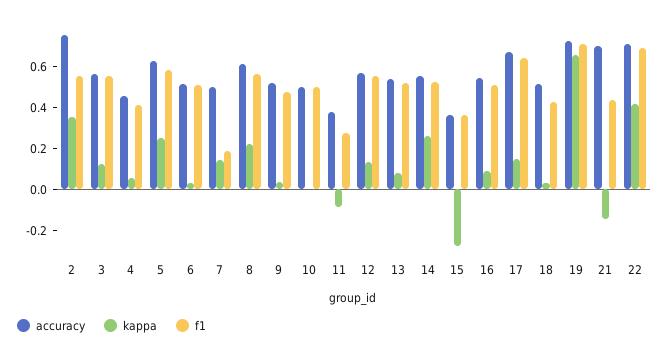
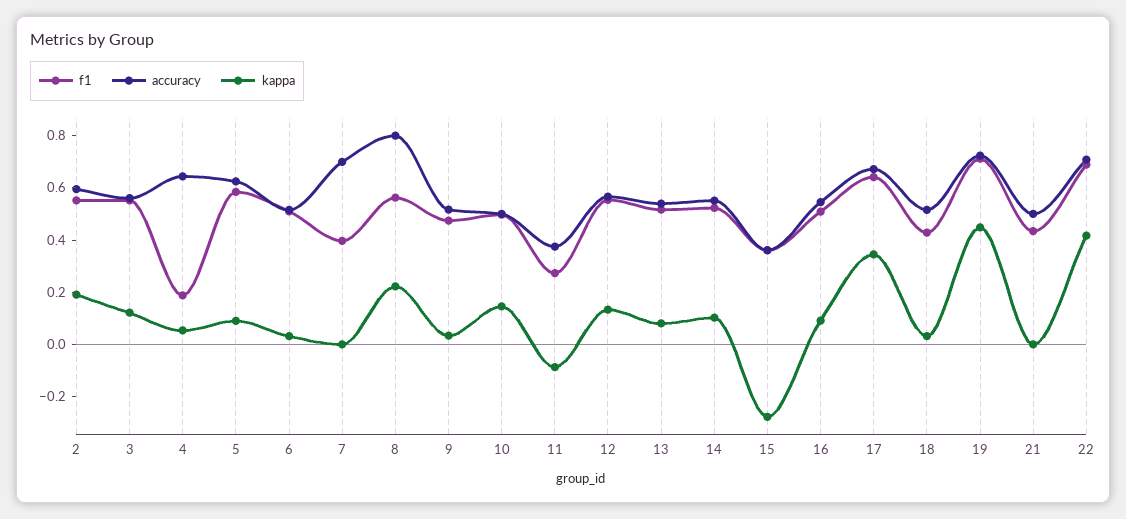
  {
    "accuracy": {
-     "2": 0.75,
+     "2": 0.6,
      "3": 0.55,
-     "4": 0.45,
+     "4": 0.65,
      "5": 0.65,
      "6": 0.5,
-     "7": 0.5,
+     "7": 0.7,
-     "8": 0.6,
+     "8": 0.8,
      "9": 0.5,
      "10": 0.5,
      "11": 0.4,
      "12": 0.55,
      "13": 0.55,
      "14": 0.55,
      "15": 0.35,
      "16": 0.55,
      "17": 0.65,
      "18": 0.5,
      "19": 0.7,
-     "21": 0.7,
+     "21": 0.5,
      "22": 0.7
    },
    "kappa": {
-     "2": 0.35,
+     "2": 0.2,
      "3": 0.1,
      "4": 0.05,
-     "5": 0.25,
+     "5": 0.1,
      "6": 0.05,
-     "7": 0.15,
+     "7": 0,
      "8": 0.2,
      "9": 0.05,
-     "10": 0,
+     "10": 0.15,
      "11": -0.1,
      "12": 0.15,
      "13": 0.1,
-     "14": 0.25,
+     "14": 0.1,
      "15": -0.3,
      "16": 0.1,
-     "17": 0.15,
+     "17": 0.35,
      "18": 0.05,
-     "19": 0.65,
+     "19": 0.45,
-     "21": -0.15,
+     "21": 0,
      "22": 0.4
    },
    "f1": {
      "2": 0.55,
      "3": 0.55,
-     "4": 0.4,
+     "4": 0.2,
      "5": 0.6,
      "6": 0.5,
-     "7": 0.2,
+     "7": 0.4,
      "8": 0.55,
      "9": 0.45,
      "10": 0.5,
      "11": 0.25,
      "12": 0.55,
      "13": 0.5,
      "14": 0.5,
      "15": 0.35,
      "16": 0.5,
      "17": 0.65,
      "18": 0.45,
      "19": 0.7,
      "21": 0.45,
      "22": 0.7
    }
  }

